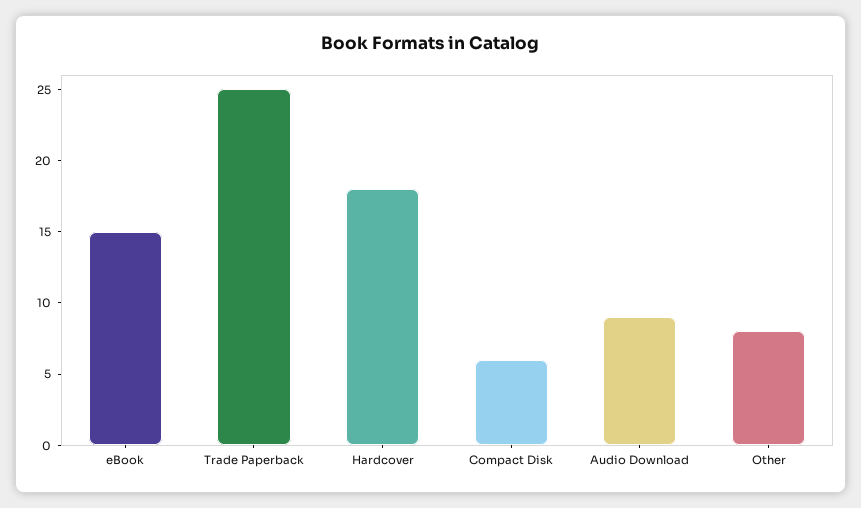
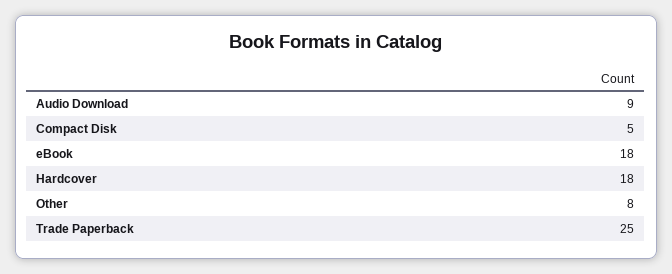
  {
-   "eBook": 15,
+   "eBook": 18,
    "Trade Paperback": 25,
    "Hardcover": 18,
-   "Compact Disk": 6,
+   "Compact Disk": 5,
    "Audio Download": 9,
    "Other": 8
  }

